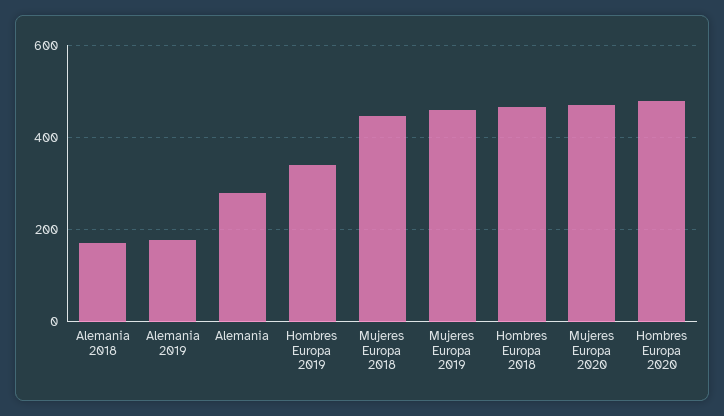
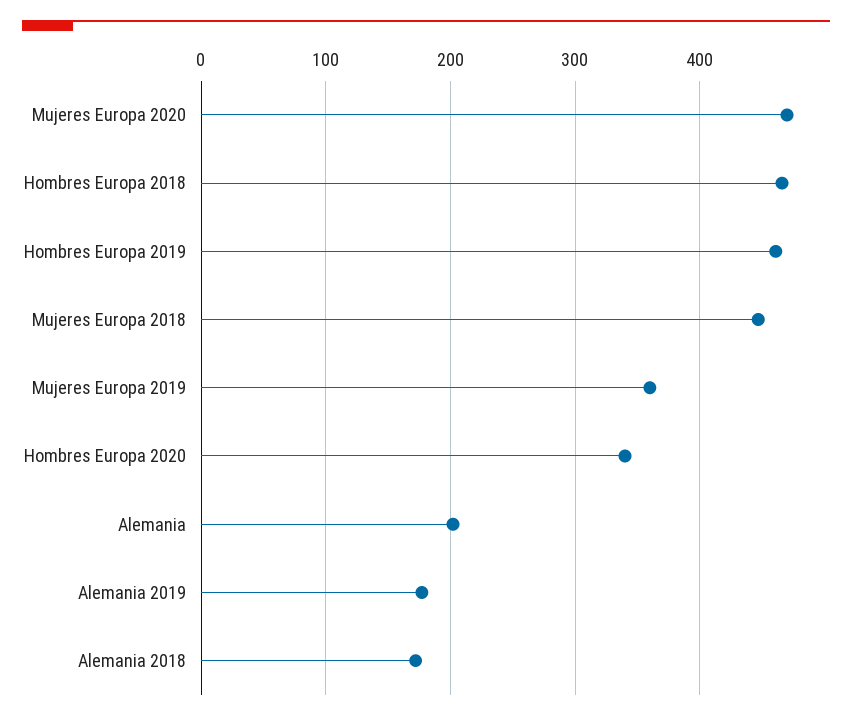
  {
    "Alemania 2018": 170,
    "Alemania 2019": 180,
-   "Alemania": 280,
+   "Alemania": 200,
-   "Hombres Europa 2019": 340,
+   "Hombres Europa 2019": 460,
    "Mujeres Europa 2018": 450,
-   "Mujeres Europa 2019": 460,
+   "Mujeres Europa 2019": 360,
    "Hombres Europa 2018": 470,
    "Mujeres Europa 2020": 470,
-   "Hombres Europa 2020": 480
+   "Hombres Europa 2020": 340
  }

